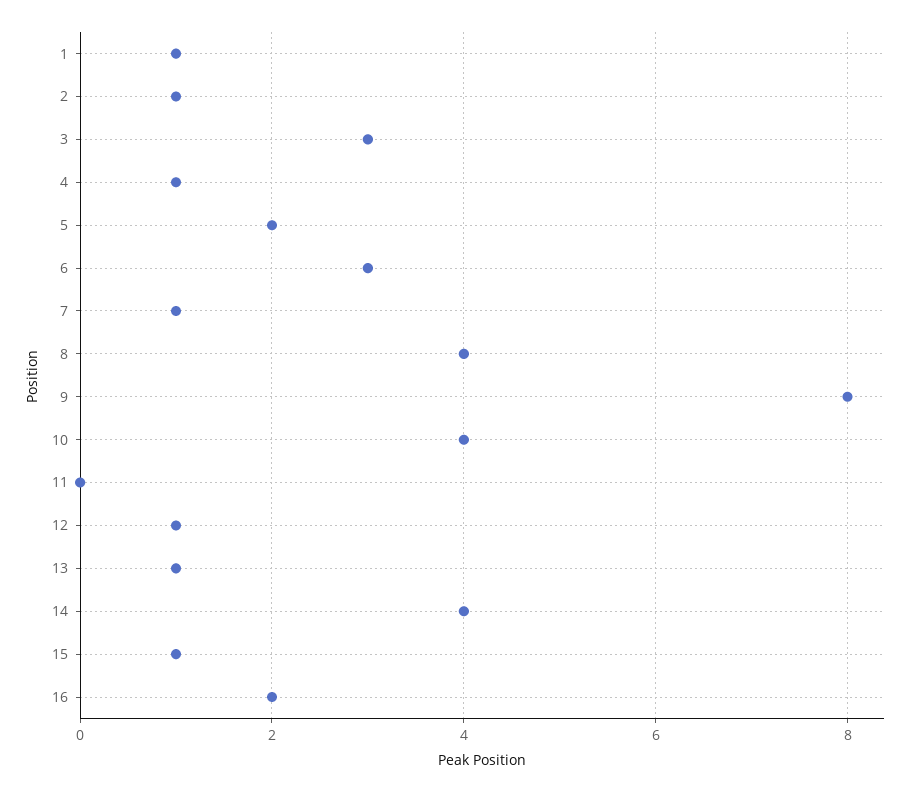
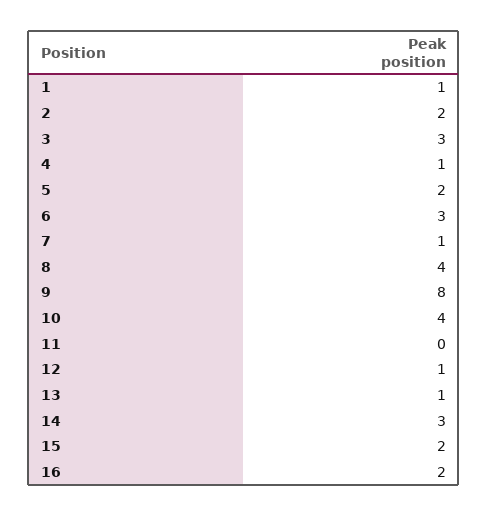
  {
    "1": 1,
-   "2": 1,
+   "2": 2,
    "3": 3,
    "4": 1,
    "5": 2,
    "6": 3,
    "7": 1,
    "8": 4,
    "9": 8,
    "10": 4,
    "11": 0,
    "12": 1,
    "13": 1,
-   "14": 4,
+   "14": 3,
-   "15": 1,
+   "15": 2,
    "16": 2
  }

